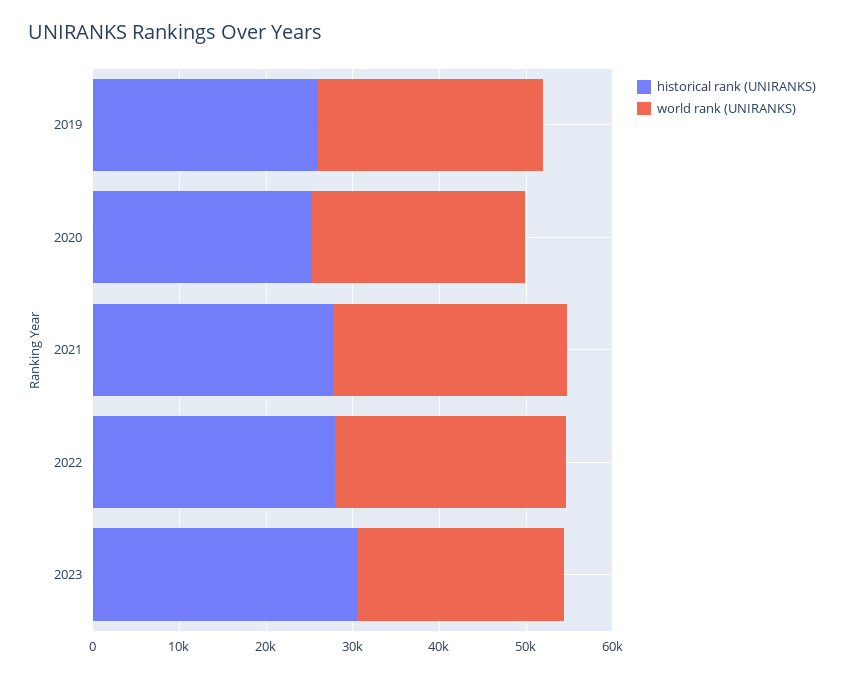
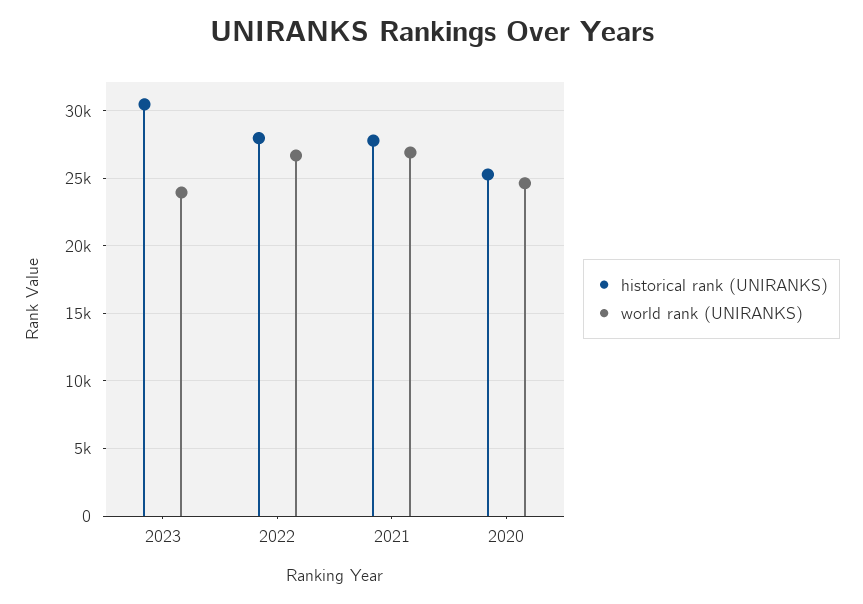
  {
    "historical rank (UNIRANKS)": {
-     "2019": 26000,
      "2020": 25500,
      "2021": 28000,
      "2022": 28000,
      "2023": 30500
    },
    "world rank (UNIRANKS)": {
-     "2019": 26000,
      "2020": 24500,
      "2021": 27000,
      "2022": 26500,
      "2023": 24000
    }
  }

